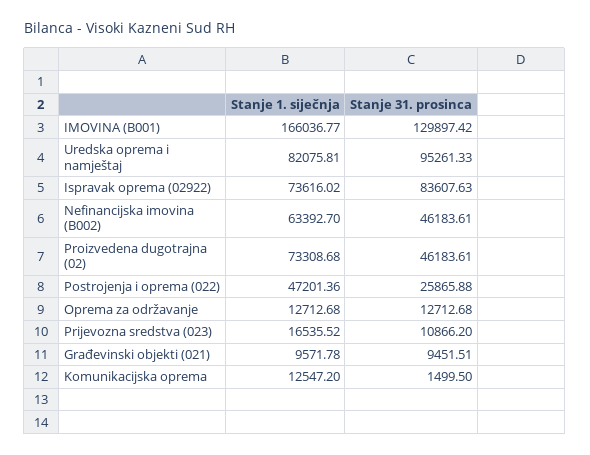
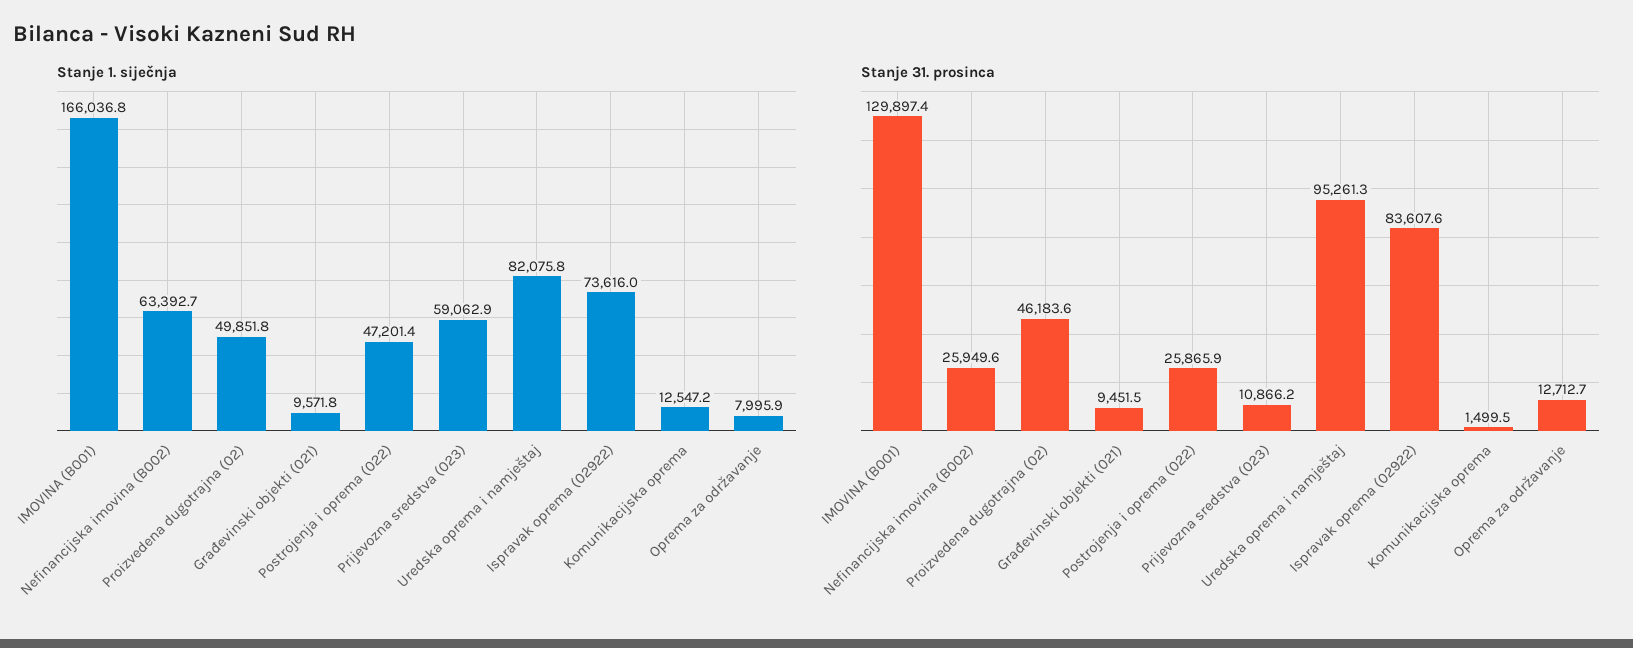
  {
    "Stanje 1. siječnja": {
      "IMOVINA (B001)": 166036.77,
      "Uredska oprema i namještaj": 82075.81,
      "Ispravak oprema (02922)": 73616.02,
      "Nefinancijska imovina (B002)": 63392.7,
-     "Proizvedena dugotrajna (02)": 73308.68,
+     "Proizvedena dugotrajna (02)": 49851.8,
      "Postrojenja i oprema (022)": 47201.36,
-     "Oprema za održavanje": 12712.68,
+     "Oprema za održavanje": 7995.9,
-     "Prijevozna sredstva (023)": 16535.52,
+     "Prijevozna sredstva (023)": 59062.9,
      "Građevinski objekti (021)": 9571.78,
      "Komunikacijska oprema": 12547.2
    },
    "Stanje 31. prosinca": {
      "IMOVINA (B001)": 129897.42,
      "Uredska oprema i namještaj": 95261.33,
      "Ispravak oprema (02922)": 83607.63,
-     "Nefinancijska imovina (B002)": 46183.61,
+     "Nefinancijska imovina (B002)": 25949.6,
      "Proizvedena dugotrajna (02)": 46183.61,
      "Postrojenja i oprema (022)": 25865.88,
      "Oprema za održavanje": 12712.68,
      "Prijevozna sredstva (023)": 10866.2,
      "Građevinski objekti (021)": 9451.51,
      "Komunikacijska oprema": 1499.5
    }
  }

